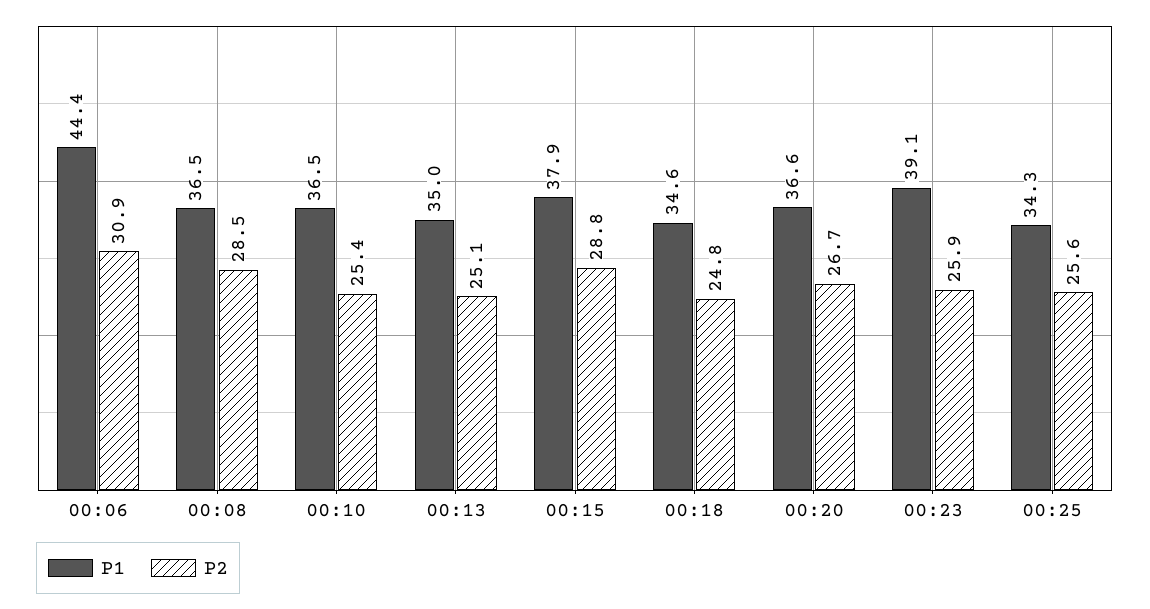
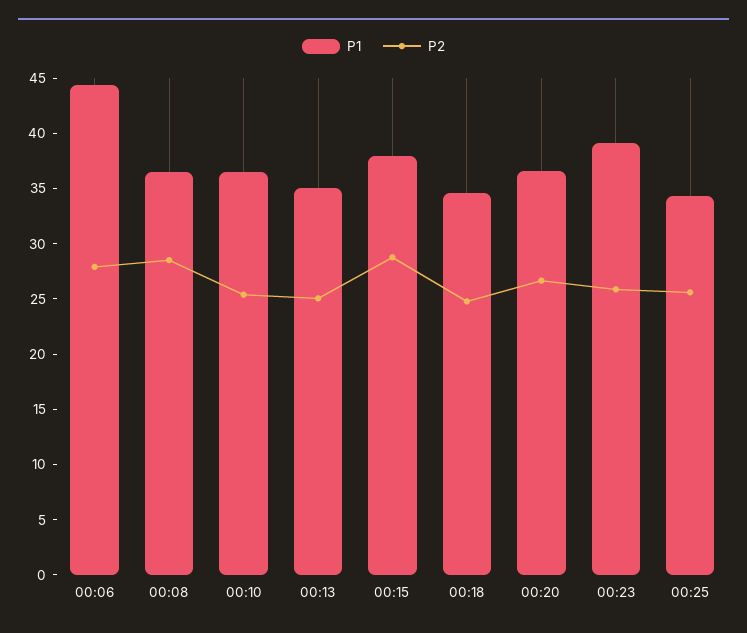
  {
    "P1": {
      "00:06": 44.4,
      "00:08": 36.5,
      "00:10": 36.5,
      "00:13": 35,
      "00:15": 37.9,
      "00:18": 34.6,
      "00:20": 36.6,
      "00:23": 39.1,
      "00:25": 34.3
    },
    "P2": {
-     "00:06": 30.9,
+     "00:06": 28,
      "00:08": 28.5,
      "00:10": 25.4,
      "00:13": 25.1,
      "00:15": 28.8,
      "00:18": 24.8,
      "00:20": 26.7,
      "00:23": 25.9,
      "00:25": 25.6
    }
  }

